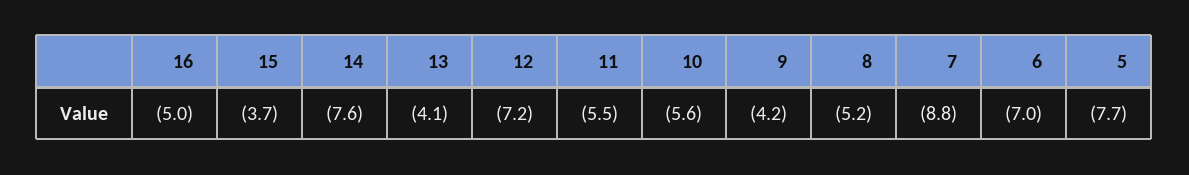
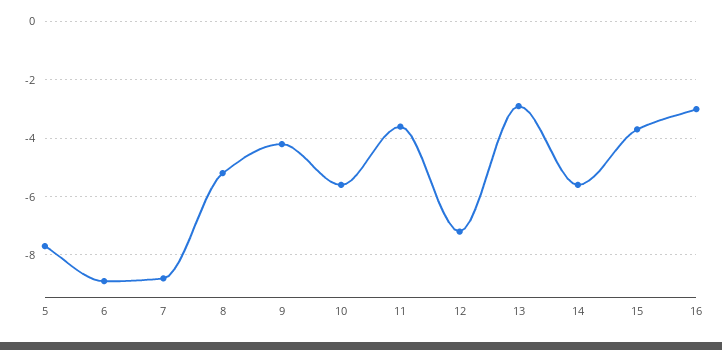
  {
-   "16": -5,
+   "16": -3,
    "15": -3.7,
-   "14": -7.6,
+   "14": -5.5,
-   "13": -4.1,
+   "13": -3,
    "12": -7.2,
-   "11": -5.5,
+   "11": -3.5,
    "10": -5.6,
    "9": -4.2,
    "8": -5.2,
    "7": -8.8,
-   "6": -7,
+   "6": -9,
    "5": -7.7
  }

